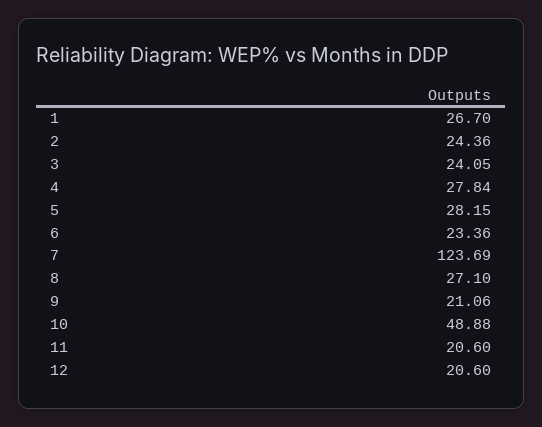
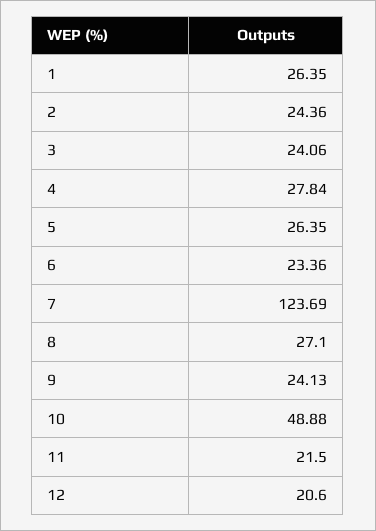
  {
-   "1": 26.7,
+   "1": 26.35,
    "2": 24.36,
-   "3": 24.05,
+   "3": 24.06,
    "4": 27.84,
-   "5": 28.15,
+   "5": 26.35,
    "6": 23.36,
    "7": 123.69,
    "8": 27.1,
-   "9": 21.06,
+   "9": 24.13,
    "10": 48.88,
-   "11": 20.6,
+   "11": 21.5,
    "12": 20.6
  }

